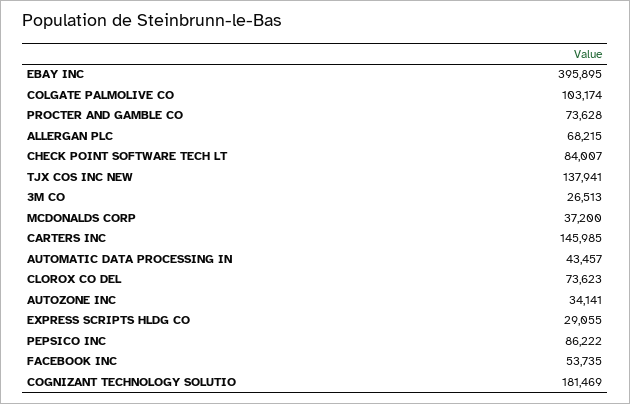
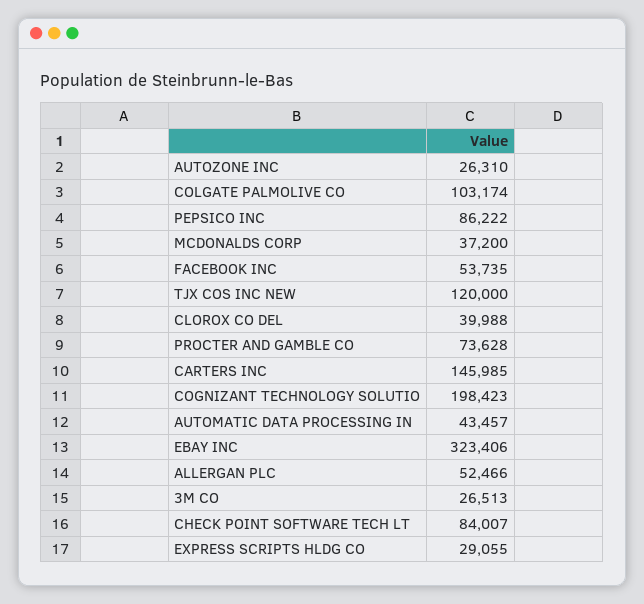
  {
-   "EBAY INC": 395895,
+   "EBAY INC": 323406,
    "COLGATE PALMOLIVE CO": 103174,
    "PROCTER AND GAMBLE CO": 73628,
-   "ALLERGAN PLC": 68215,
+   "ALLERGAN PLC": 52466,
    "CHECK POINT SOFTWARE TECH LT": 84007,
-   "TJX COS INC NEW": 137941,
+   "TJX COS INC NEW": 120000,
    "3M CO": 26513,
    "MCDONALDS CORP": 37200,
    "CARTERS INC": 145985,
    "AUTOMATIC DATA PROCESSING IN": 43457,
-   "CLOROX CO DEL": 73623,
+   "CLOROX CO DEL": 39988,
-   "AUTOZONE INC": 34141,
+   "AUTOZONE INC": 26310,
    "EXPRESS SCRIPTS HLDG CO": 29055,
    "PEPSICO INC": 86222,
    "FACEBOOK INC": 53735,
-   "COGNIZANT TECHNOLOGY SOLUTIO": 181469
+   "COGNIZANT TECHNOLOGY SOLUTIO": 198423
  }

